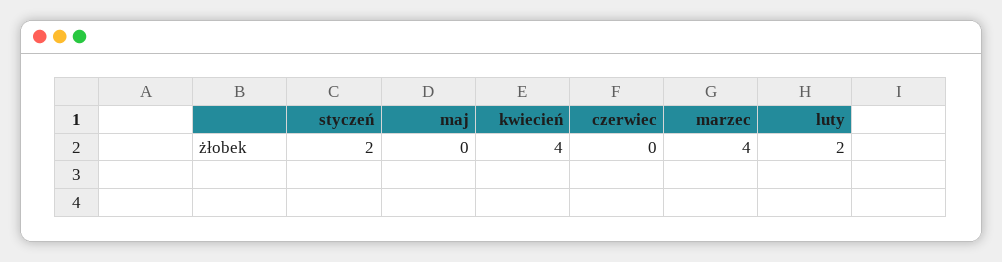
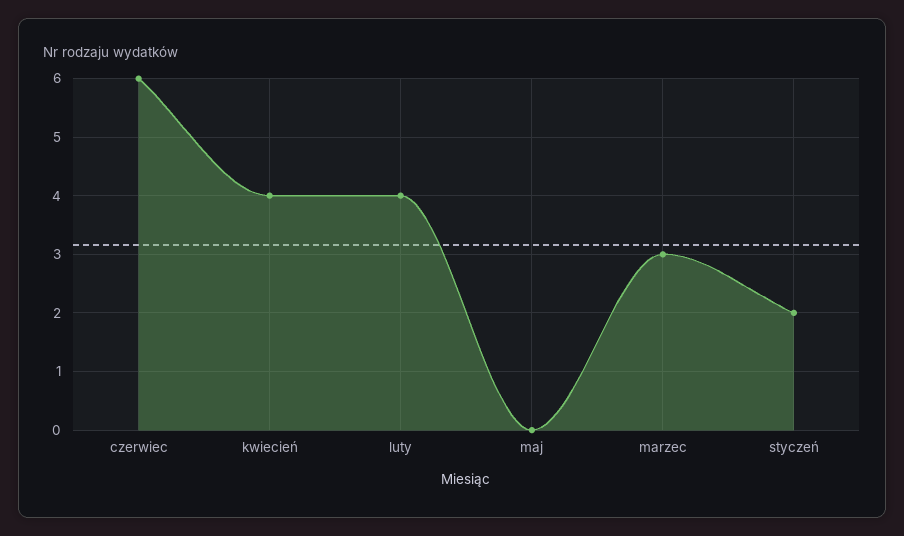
  {
    "styczeń": 2,
    "maj": 0,
    "kwiecień": 4,
-   "czerwiec": 0,
+   "czerwiec": 6,
-   "marzec": 4,
+   "marzec": 3,
-   "luty": 2
+   "luty": 4
  }

